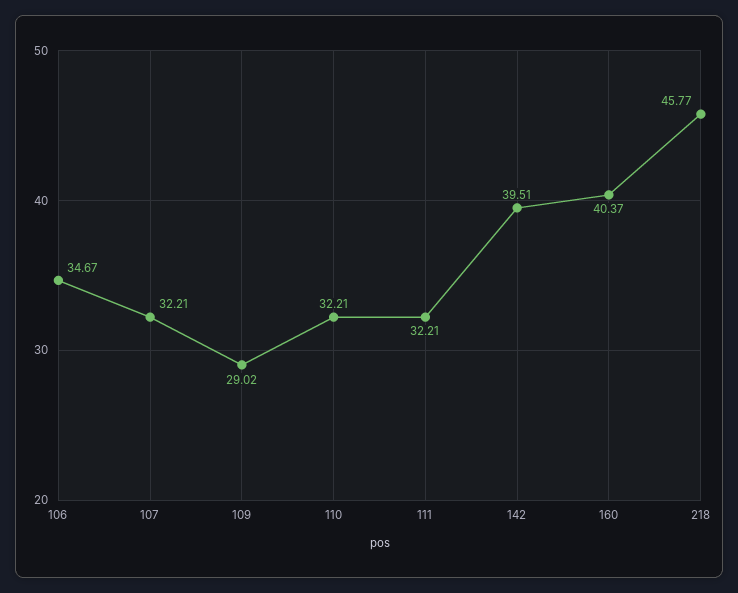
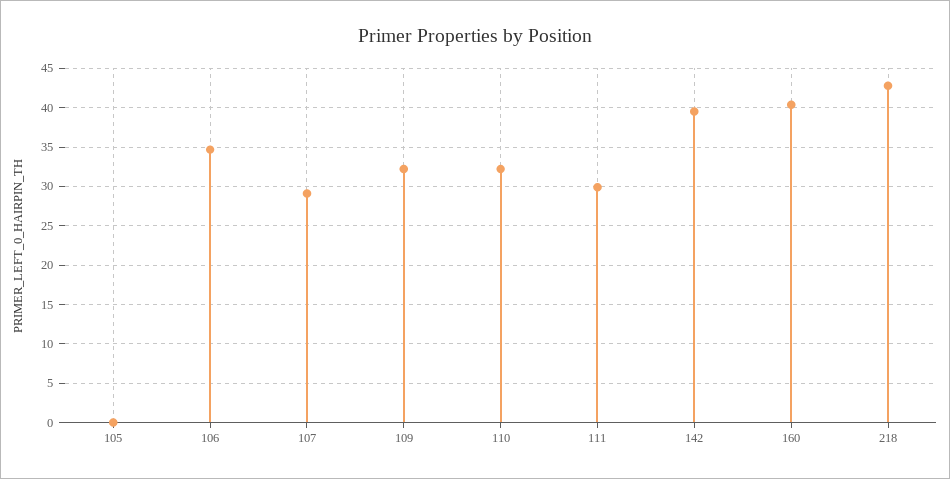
  {
    "106": 34.67,
-   "107": 32.21,
+   "107": 29,
-   "109": 29.02,
+   "109": 32,
    "110": 32.21,
-   "111": 32.21,
+   "111": 30,
    "142": 39.51,
    "160": 40.37,
-   "218": 45.77
+   "218": 43,
+   "105": 0
  }

